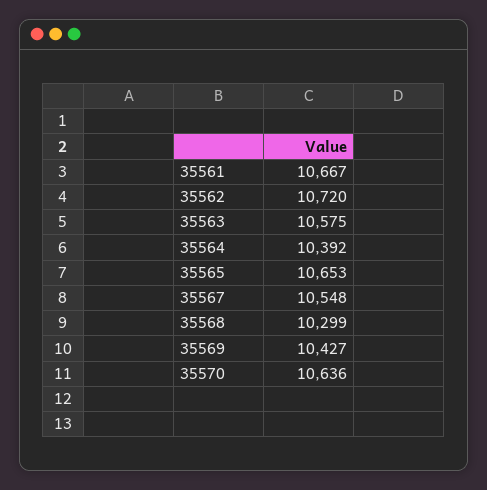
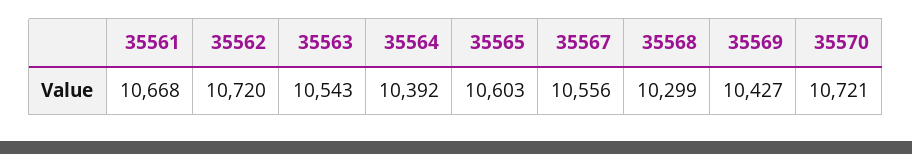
  {
-   "35561": 10667,
+   "35561": 10668,
    "35562": 10720,
-   "35563": 10575,
+   "35563": 10543,
    "35564": 10392,
-   "35565": 10653,
+   "35565": 10603,
-   "35567": 10548,
+   "35567": 10556,
    "35568": 10299,
    "35569": 10427,
-   "35570": 10636
+   "35570": 10721
  }

